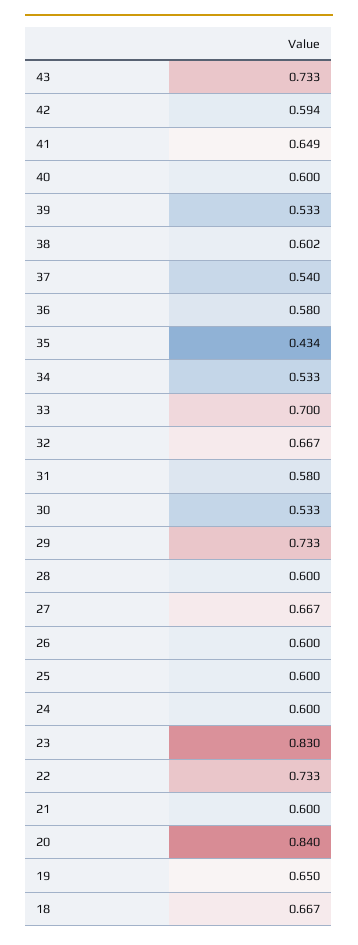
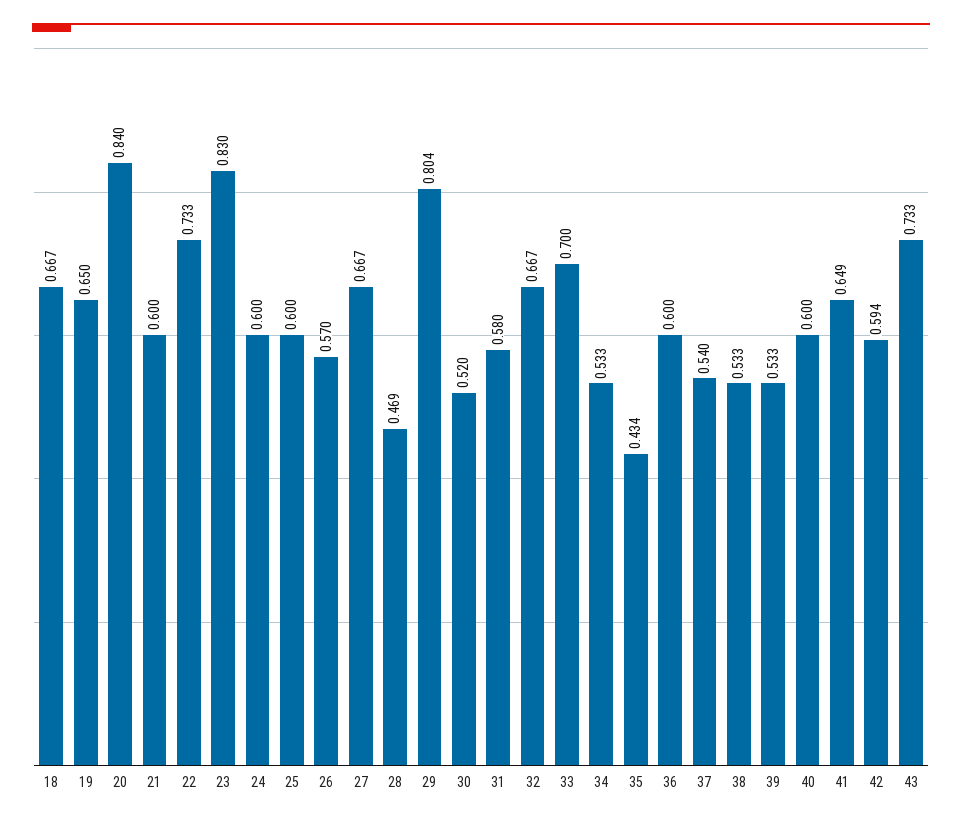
  {
    "43": 0.733,
    "42": 0.594,
    "41": 0.649,
    "40": 0.6,
    "39": 0.533,
-   "38": 0.602,
+   "38": 0.533,
    "37": 0.54,
-   "36": 0.58,
+   "36": 0.6,
    "35": 0.434,
    "34": 0.533,
    "33": 0.7,
    "32": 0.667,
    "31": 0.58,
-   "30": 0.533,
+   "30": 0.52,
-   "29": 0.733,
+   "29": 0.804,
-   "28": 0.6,
+   "28": 0.469,
    "27": 0.667,
-   "26": 0.6,
+   "26": 0.57,
    "25": 0.6,
    "24": 0.6,
    "23": 0.83,
    "22": 0.733,
    "21": 0.6,
    "20": 0.84,
    "19": 0.65,
    "18": 0.667
  }

